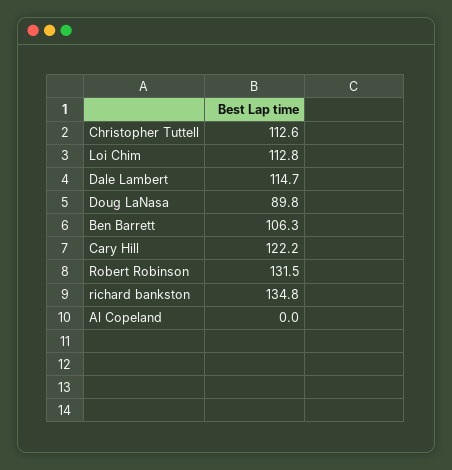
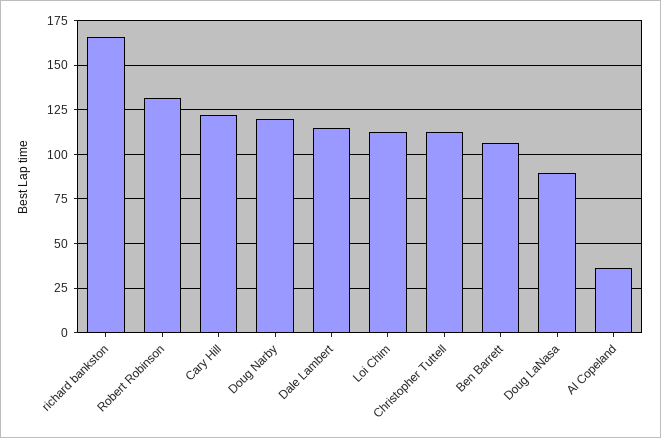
  {
    "Christopher Tuttell": 112.6,
    "Loi Chim": 112.8,
    "Dale Lambert": 114.7,
    "Doug LaNasa": 89.8,
    "Ben Barrett": 106.3,
    "Cary Hill": 122.2,
    "Robert Robinson": 131.5,
-   "richard bankston": 134.8,
+   "richard bankston": 165,
-   "Al Copeland": 0
+   "Al Copeland": 35,
+   "Doug Narby": 120
  }

